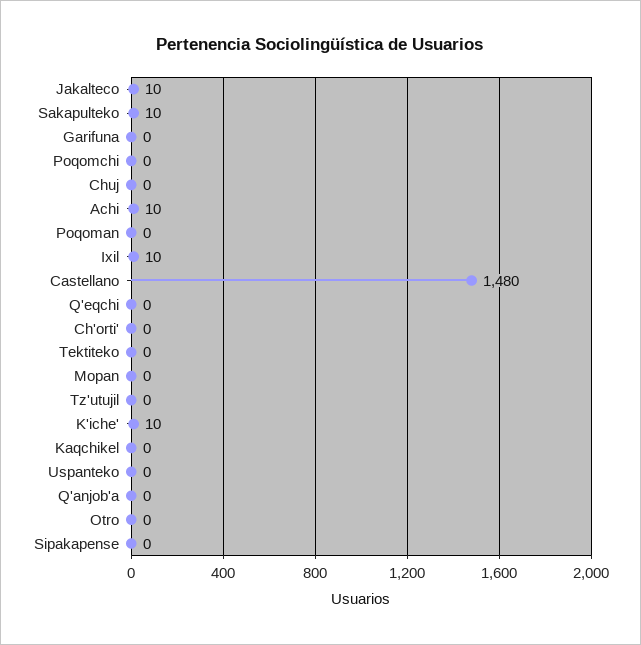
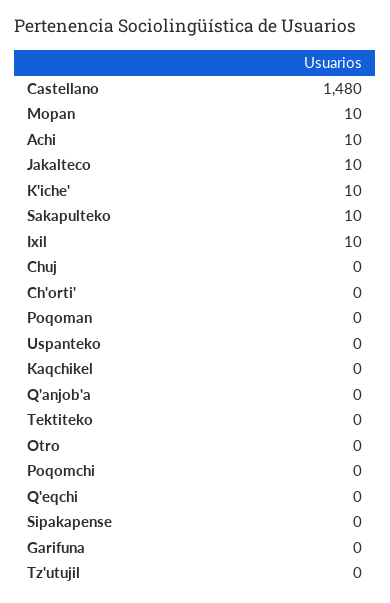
  {
    "Jakalteco": 10,
    "Sakapulteko": 10,
    "Garifuna": 0,
    "Poqomchi": 0,
    "Chuj": 0,
    "Achi": 10,
    "Poqoman": 0,
    "Ixil": 10,
    "Castellano": 1480,
    "Q'eqchi": 0,
    "Ch'orti'": 0,
    "Tektiteko": 0,
-   "Mopan": 0,
+   "Mopan": 10,
    "Tz'utujil": 0,
    "K'iche'": 10,
    "Kaqchikel": 0,
    "Uspanteko": 0,
    "Q'anjob'a": 0,
    "Otro": 0,
    "Sipakapense": 0
  }

